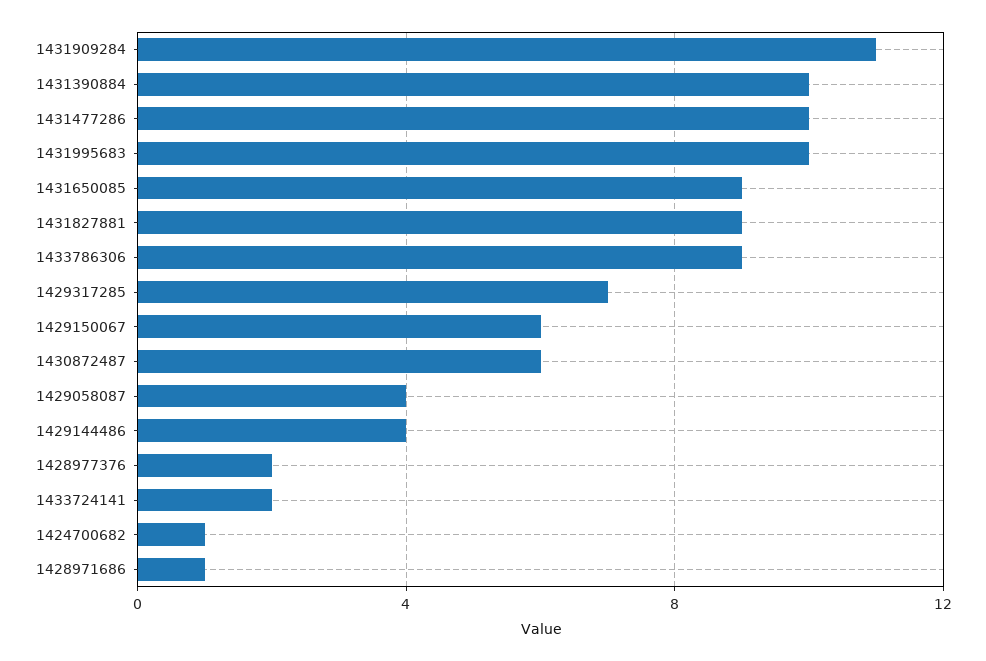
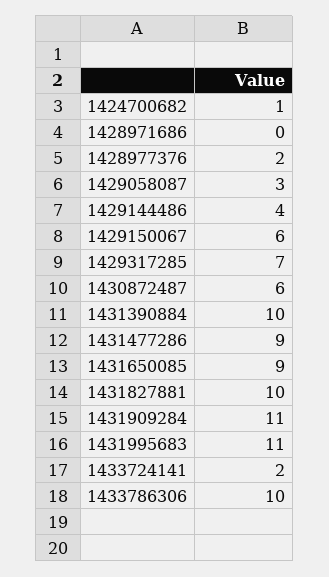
  {
    "1431909284": 11,
    "1431390884": 10,
-   "1431477286": 10,
+   "1431477286": 9,
-   "1431995683": 10,
+   "1431995683": 11,
    "1431650085": 9,
-   "1431827881": 9,
+   "1431827881": 10,
-   "1433786306": 9,
+   "1433786306": 10,
    "1429317285": 7,
    "1429150067": 6,
    "1430872487": 6,
-   "1429058087": 4,
+   "1429058087": 3,
    "1429144486": 4,
    "1428977376": 2,
    "1433724141": 2,
    "1424700682": 1,
-   "1428971686": 1
+   "1428971686": 0
  }

